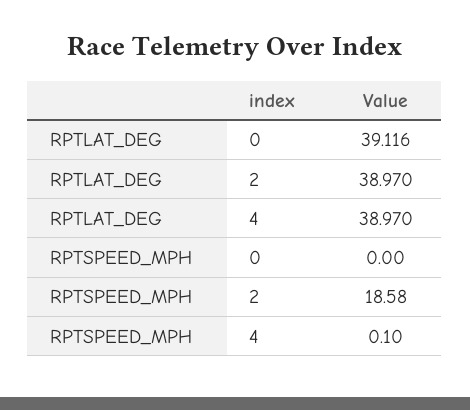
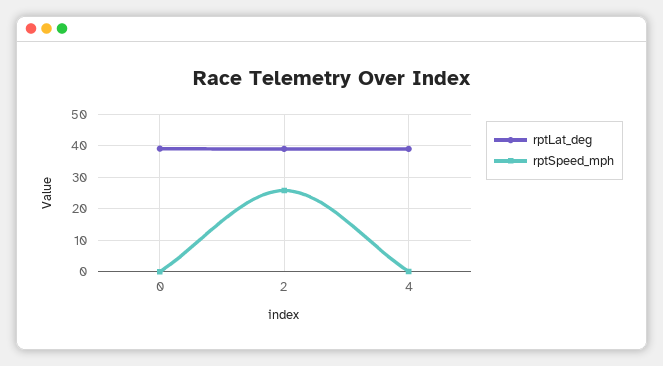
  {
    "RPTLAT_DEG": {
      "0": 39.116,
      "2": 38.97,
      "4": 38.97
    },
    "RPTSPEED_MPH": {
      "0": 0,
-     "2": 18.58,
+     "2": 26,
      "4": 0.1
    }
  }

